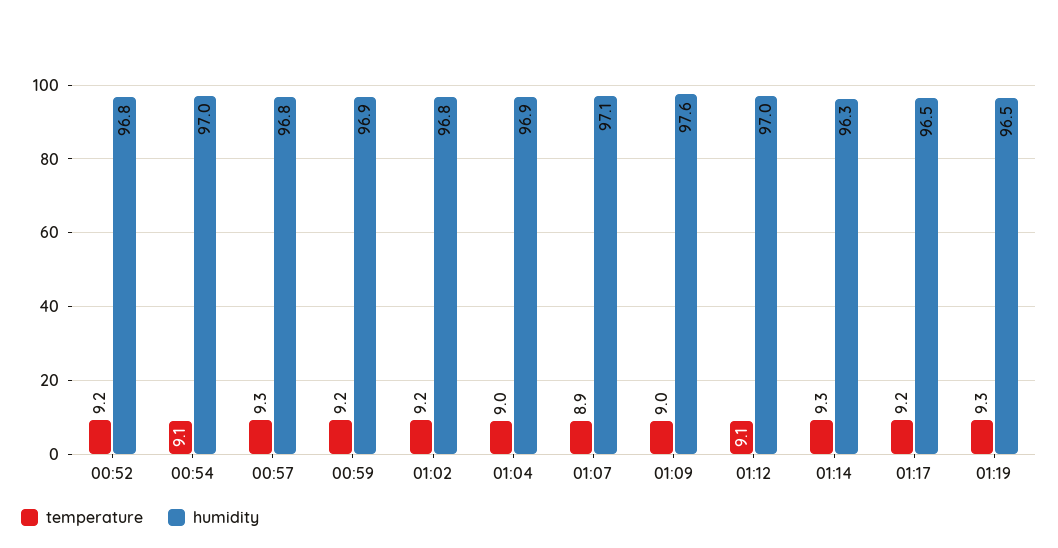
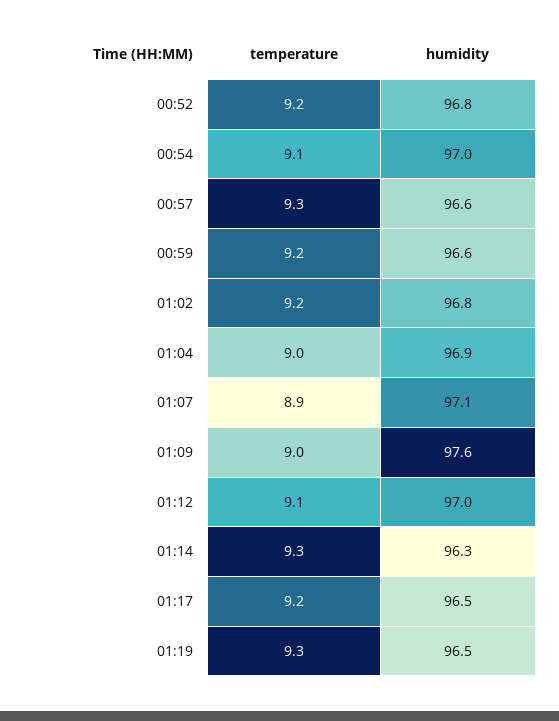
  {
    "temperature": {
      "00:52": 9.2,
      "00:54": 9.1,
      "00:57": 9.3,
      "00:59": 9.2,
      "01:02": 9.2,
      "01:04": 9,
      "01:07": 8.9,
      "01:09": 9,
      "01:12": 9.1,
      "01:14": 9.3,
      "01:17": 9.2,
      "01:19": 9.3
    },
    "humidity": {
      "00:52": 96.8,
      "00:54": 97,
-     "00:57": 96.8,
+     "00:57": 96.6,
-     "00:59": 96.9,
+     "00:59": 96.6,
      "01:02": 96.8,
      "01:04": 96.9,
      "01:07": 97.1,
      "01:09": 97.6,
      "01:12": 97,
      "01:14": 96.3,
      "01:17": 96.5,
      "01:19": 96.5
    }
  }

